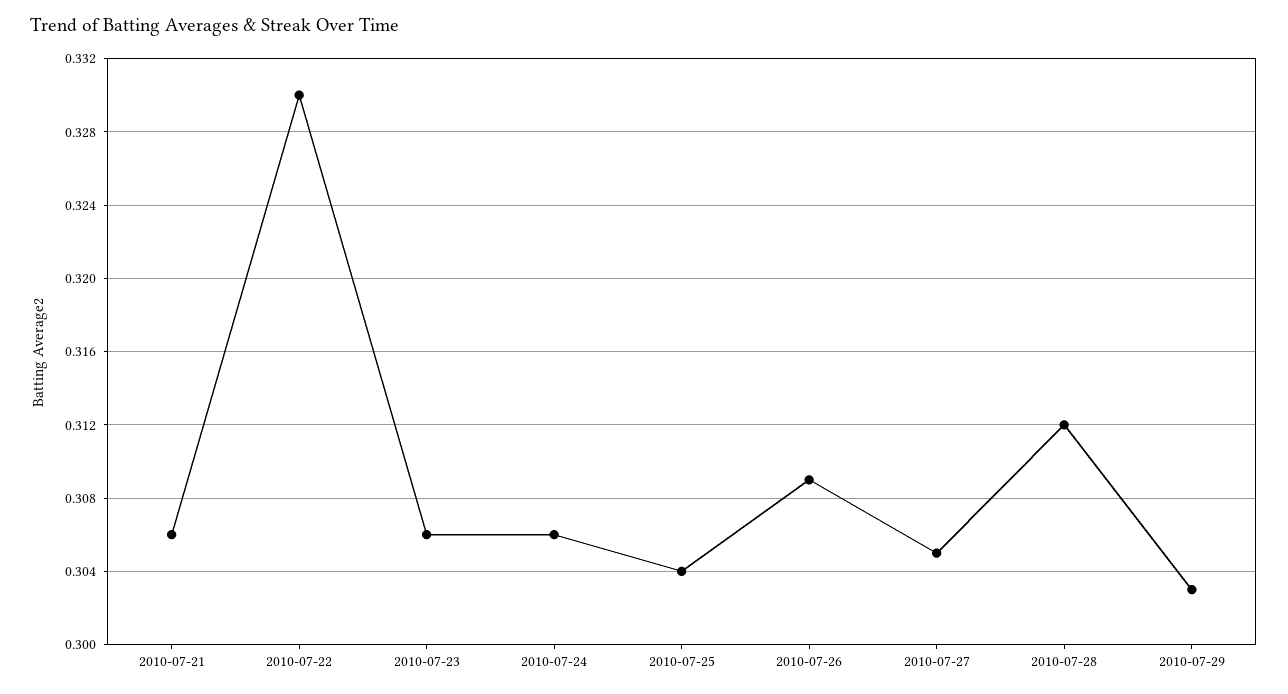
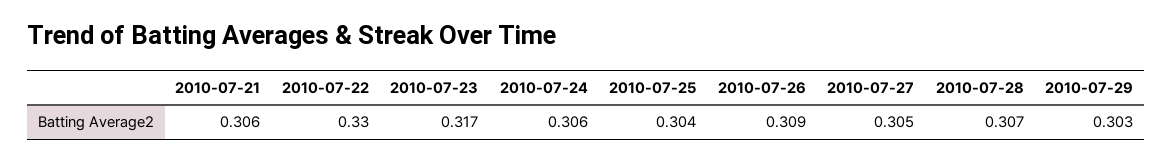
  {
    "2010-07-21": 0.306,
    "2010-07-22": 0.33,
-   "2010-07-23": 0.306,
+   "2010-07-23": 0.317,
    "2010-07-24": 0.306,
    "2010-07-25": 0.304,
    "2010-07-26": 0.309,
    "2010-07-27": 0.305,
-   "2010-07-28": 0.312,
+   "2010-07-28": 0.307,
    "2010-07-29": 0.303
  }

